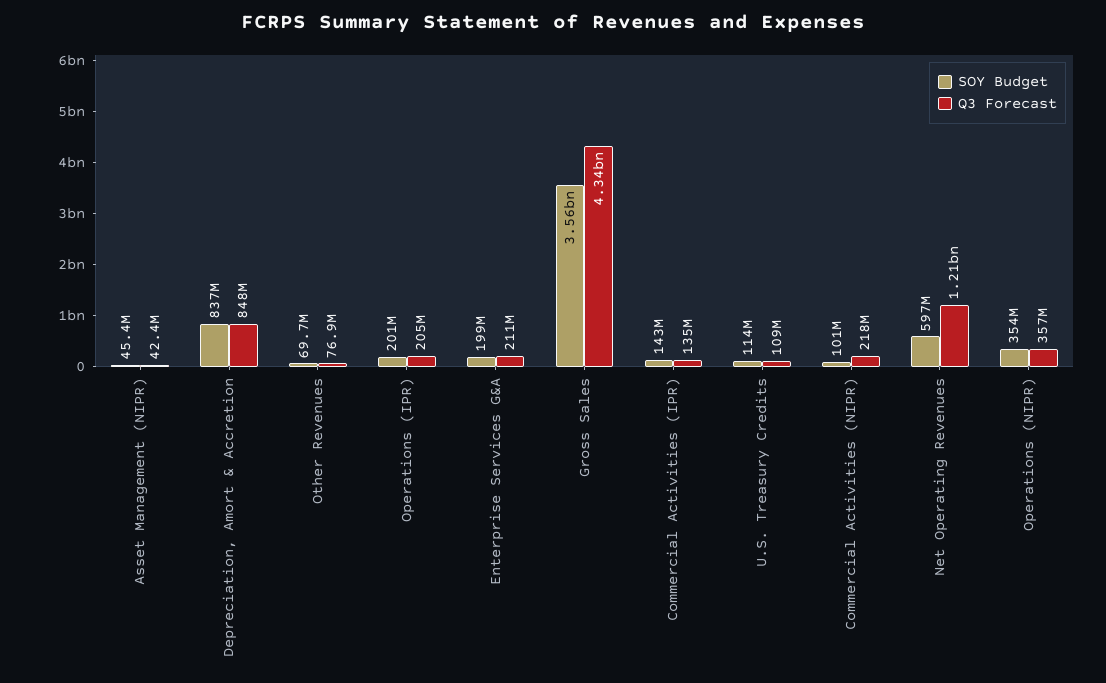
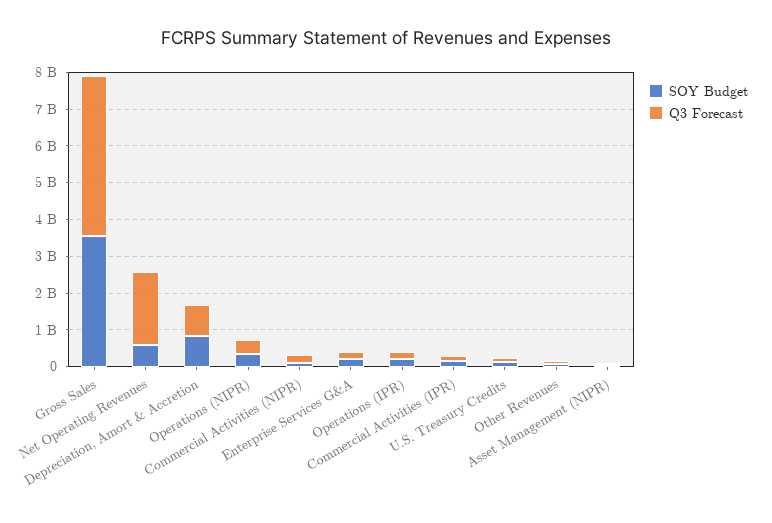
  {
    "SOY Budget": {
      "Asset Management (NIPR)": 45400000,
      "Depreciation, Amort & Accretion": 837000000,
      "Other Revenues": 69700000,
      "Operations (IPR)": 201000000,
      "Enterprise Services G&A": 199000000,
      "Gross Sales": 3560000000,
      "Commercial Activities (IPR)": 143000000,
      "U.S. Treasury Credits": 114000000,
      "Commercial Activities (NIPR)": 101000000,
      "Net Operating Revenues": 597000000,
      "Operations (NIPR)": 354000000
    },
    "Q3 Forecast": {
      "Asset Management (NIPR)": 42400000,
      "Depreciation, Amort & Accretion": 848000000,
      "Other Revenues": 76900000,
      "Operations (IPR)": 205000000,
      "Enterprise Services G&A": 211000000,
      "Gross Sales": 4340000000,
      "Commercial Activities (IPR)": 135000000,
      "U.S. Treasury Credits": 109000000,
      "Commercial Activities (NIPR)": 218000000,
-     "Net Operating Revenues": 1210000000,
+     "Net Operating Revenues": 2000000000,
      "Operations (NIPR)": 357000000
    }
  }

